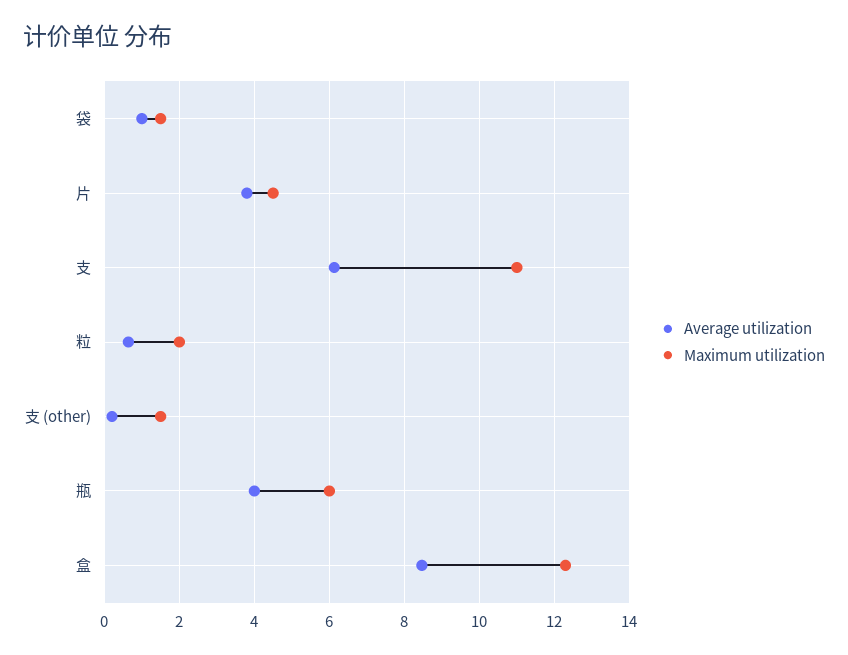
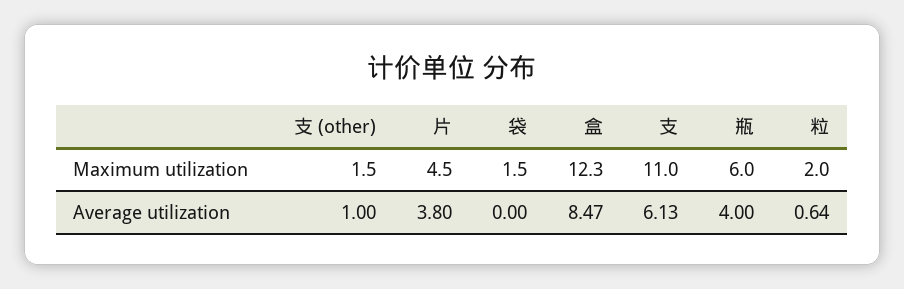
  {
    "Average utilization": {
-     "袋": 1,
+     "袋": 0,
      "片": 3.8,
      "支": 6.13,
      "粒": 0.64,
-     "支 (other)": 0.2,
+     "支 (other)": 1,
      "瓶": 4,
      "盒": 8.47
    },
    "Maximum utilization": {
      "袋": 1.5,
      "片": 4.5,
      "支": 11,
      "粒": 2,
      "支 (other)": 1.5,
      "瓶": 6,
      "盒": 12.3
    }
  }

